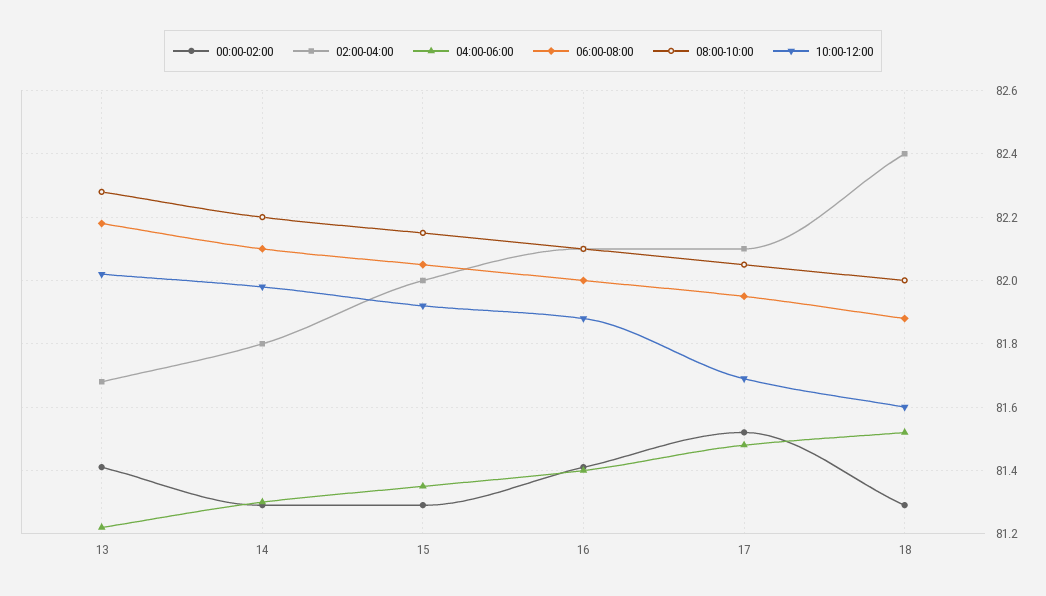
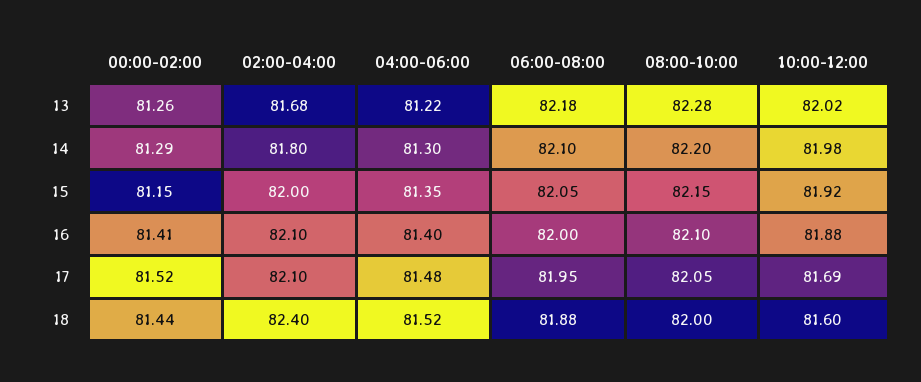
  {
    "00:00-02:00": {
-     "13": 81.4,
+     "13": 81.26,
      "14": 81.29,
-     "15": 81.3,
+     "15": 81.15,
      "16": 81.41,
      "17": 81.52,
-     "18": 81.3
+     "18": 81.44
    },
    "02:00-04:00": {
      "13": 81.68,
      "14": 81.8,
      "15": 82,
      "16": 82.1,
      "17": 82.1,
      "18": 82.4
    },
    "04:00-06:00": {
      "13": 81.22,
      "14": 81.3,
      "15": 81.35,
      "16": 81.4,
      "17": 81.48,
      "18": 81.52
    },
    "06:00-08:00": {
      "13": 82.18,
      "14": 82.1,
      "15": 82.05,
      "16": 82,
      "17": 81.95,
      "18": 81.88
    },
    "08:00-10:00": {
      "13": 82.28,
      "14": 82.2,
      "15": 82.15,
      "16": 82.1,
      "17": 82.05,
      "18": 82
    },
    "10:00-12:00": {
      "13": 82.02,
      "14": 81.98,
      "15": 81.92,
      "16": 81.88,
      "17": 81.69,
      "18": 81.6
    }
  }

